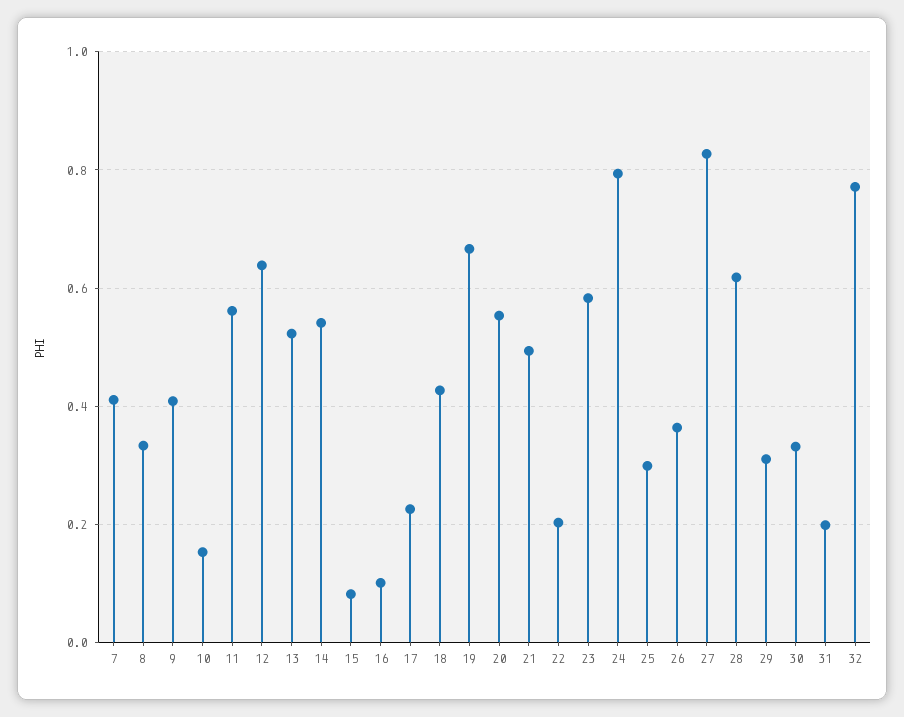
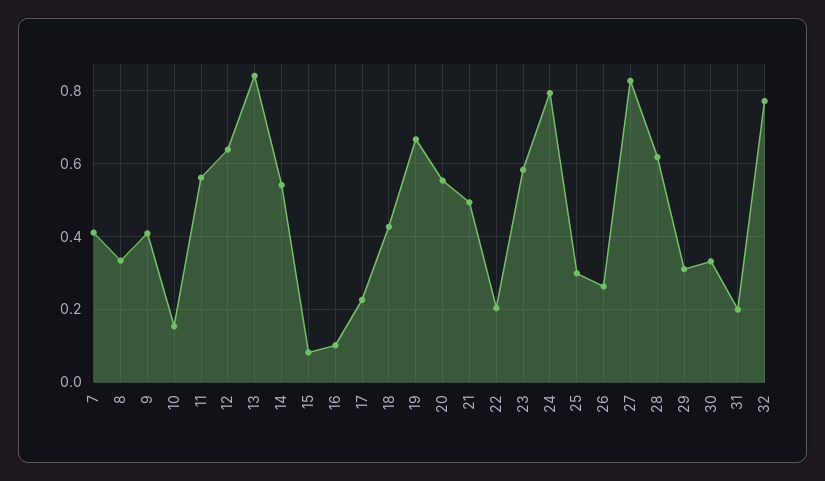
  {
    "7": 0.42,
    "8": 0.34,
    "9": 0.4,
    "10": 0.16,
    "11": 0.56,
    "12": 0.64,
-   "13": 0.52,
+   "13": 0.84,
    "14": 0.54,
    "15": 0.08,
    "16": 0.1,
    "17": 0.22,
    "18": 0.42,
    "19": 0.66,
    "20": 0.56,
    "21": 0.5,
    "22": 0.2,
    "23": 0.58,
    "24": 0.8,
    "25": 0.3,
-   "26": 0.36,
+   "26": 0.26,
    "27": 0.82,
    "28": 0.62,
    "29": 0.32,
    "30": 0.34,
    "31": 0.2,
    "32": 0.78
  }

